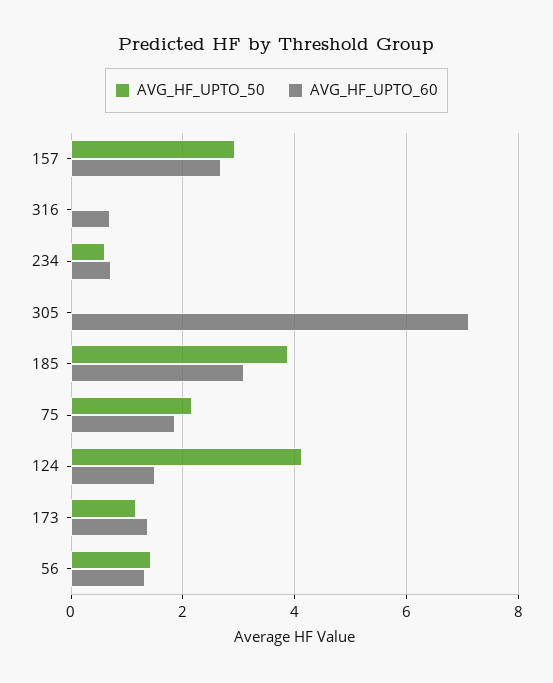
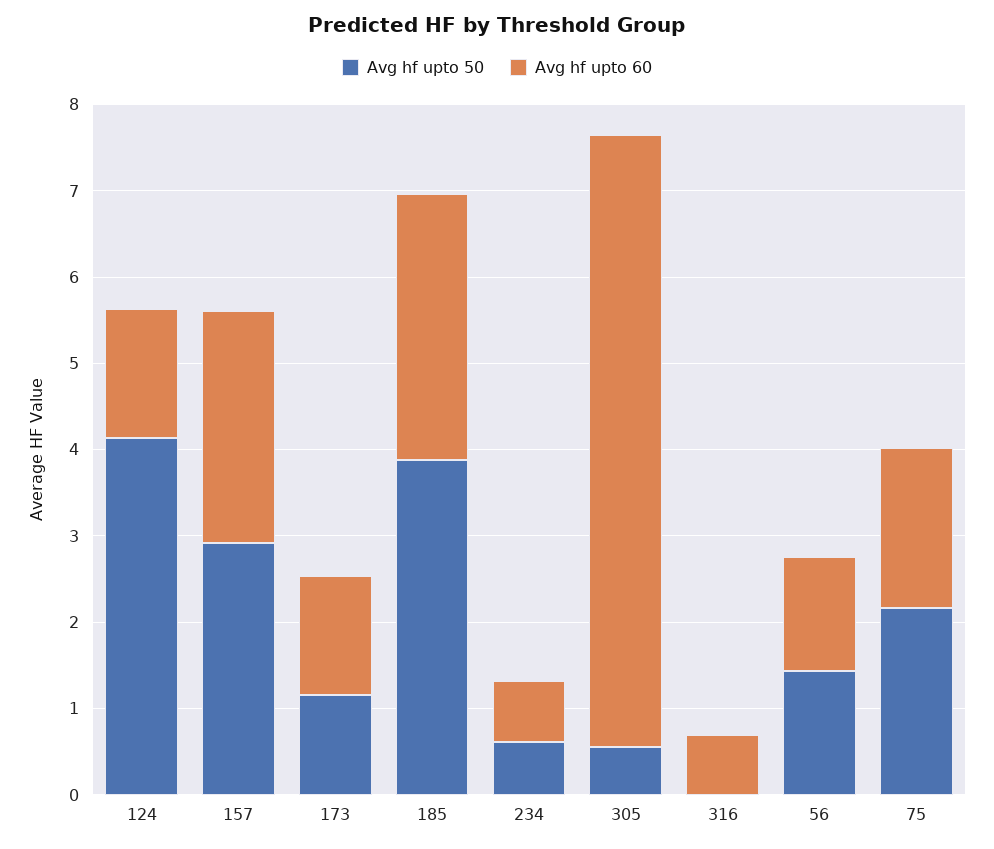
  {
    "AVG_HF_UPTO_50": {
      "157": 3,
      "316": 0,
      "234": 0.6,
-     "305": 0,
+     "305": 0.6,
      "185": 3.8,
      "75": 2.2,
      "124": 4.2,
      "173": 1.2,
      "56": 1.4
    },
    "AVG_HF_UPTO_60": {
      "157": 2.6,
      "316": 0.6,
      "234": 0.8,
      "305": 7.2,
      "185": 3,
      "75": 1.8,
      "124": 1.4,
      "173": 1.4,
      "56": 1.4
    }
  }

